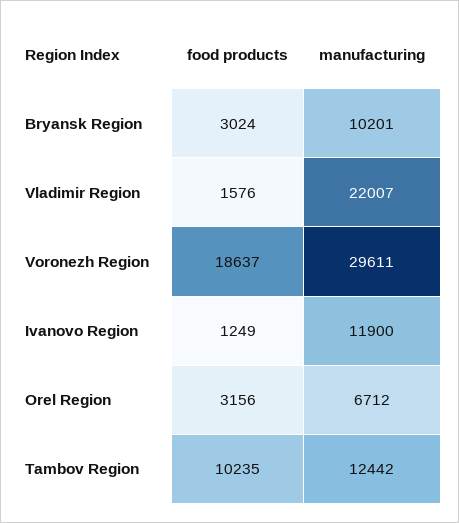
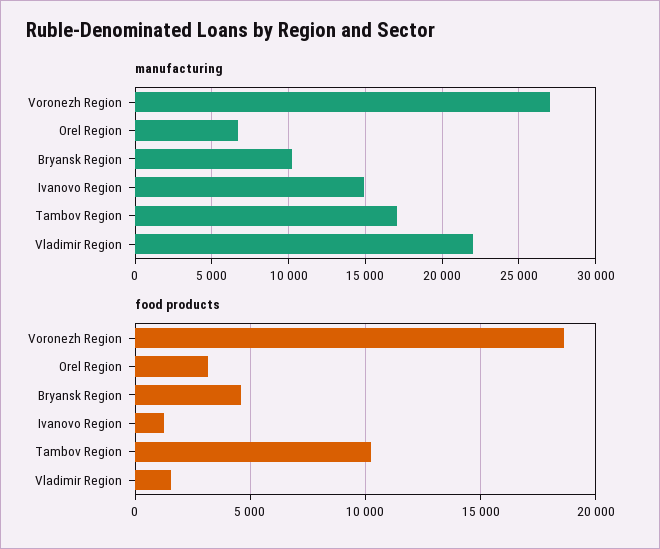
  {
    "food products": {
-     "Bryansk Region": 3024,
+     "Bryansk Region": 4500,
      "Vladimir Region": 1576,
      "Voronezh Region": 18637,
      "Ivanovo Region": 1249,
      "Orel Region": 3156,
      "Tambov Region": 10235
    },
    "manufacturing": {
      "Bryansk Region": 10201,
      "Vladimir Region": 22007,
-     "Voronezh Region": 29611,
+     "Voronezh Region": 27000,
-     "Ivanovo Region": 11900,
+     "Ivanovo Region": 15000,
      "Orel Region": 6712,
-     "Tambov Region": 12442
+     "Tambov Region": 17000
    }
  }

